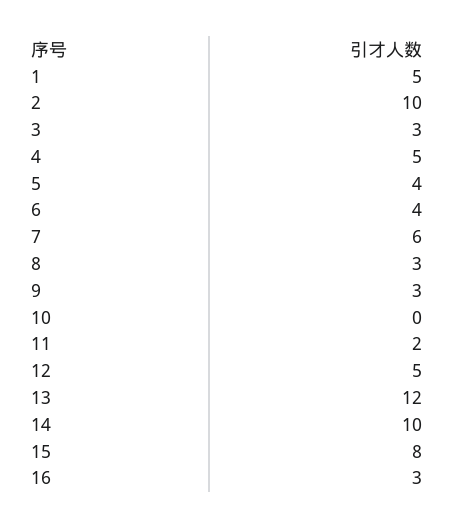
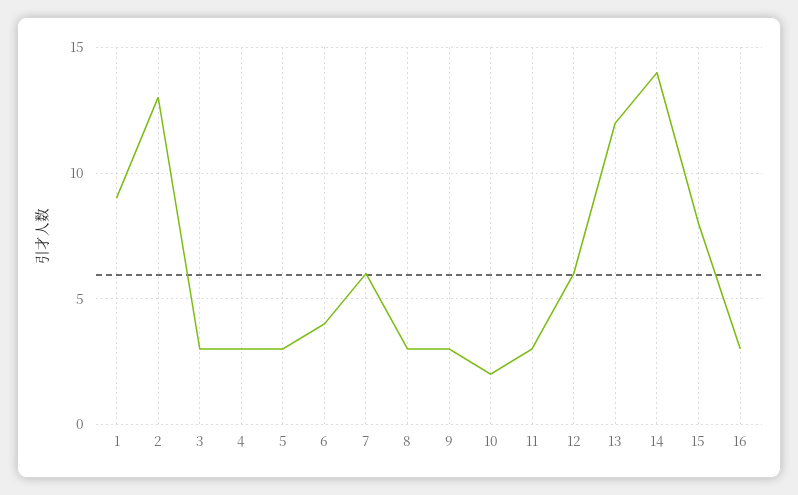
  {
-   "1": 5,
+   "1": 9,
-   "2": 10,
+   "2": 13,
    "3": 3,
-   "4": 5,
+   "4": 3,
-   "5": 4,
+   "5": 3,
    "6": 4,
    "7": 6,
    "8": 3,
    "9": 3,
-   "10": 0,
+   "10": 2,
-   "11": 2,
+   "11": 3,
-   "12": 5,
+   "12": 6,
    "13": 12,
-   "14": 10,
+   "14": 14,
    "15": 8,
    "16": 3
  }

